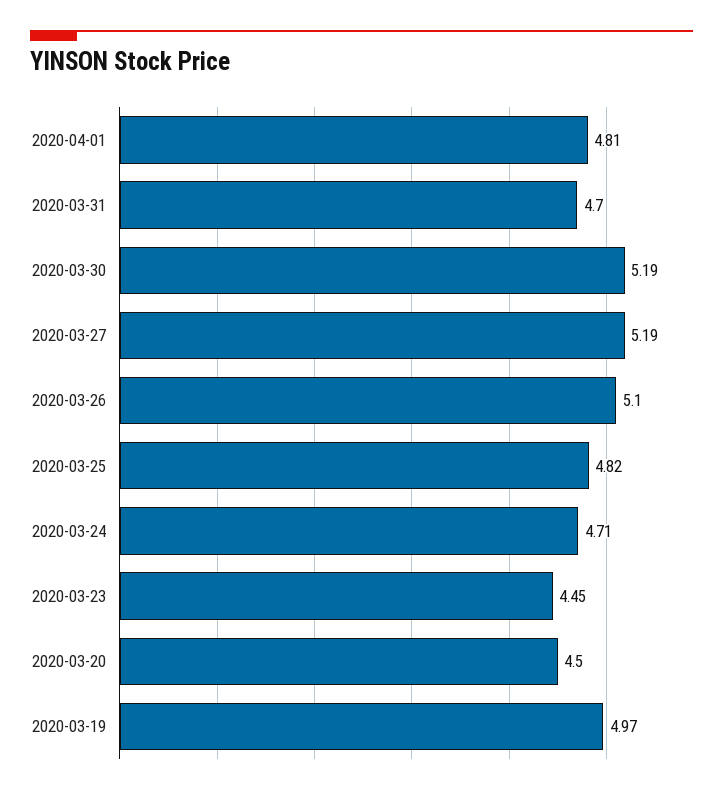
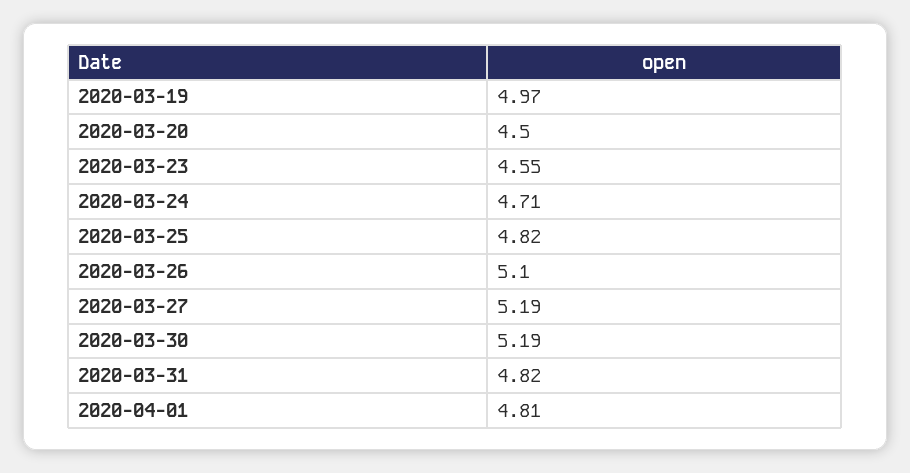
  {
    "2020-04-01": 4.81,
-   "2020-03-31": 4.7,
+   "2020-03-31": 4.82,
    "2020-03-30": 5.19,
    "2020-03-27": 5.19,
    "2020-03-26": 5.1,
    "2020-03-25": 4.82,
    "2020-03-24": 4.71,
-   "2020-03-23": 4.45,
+   "2020-03-23": 4.55,
    "2020-03-20": 4.5,
    "2020-03-19": 4.97
  }

